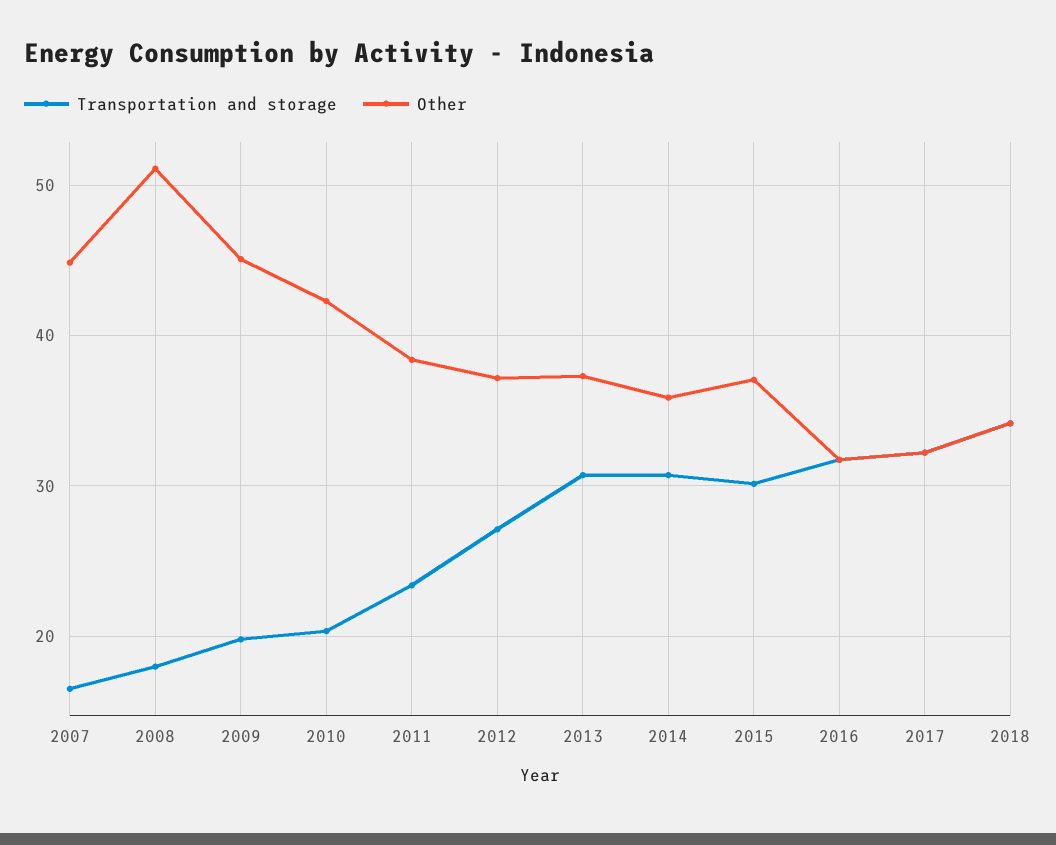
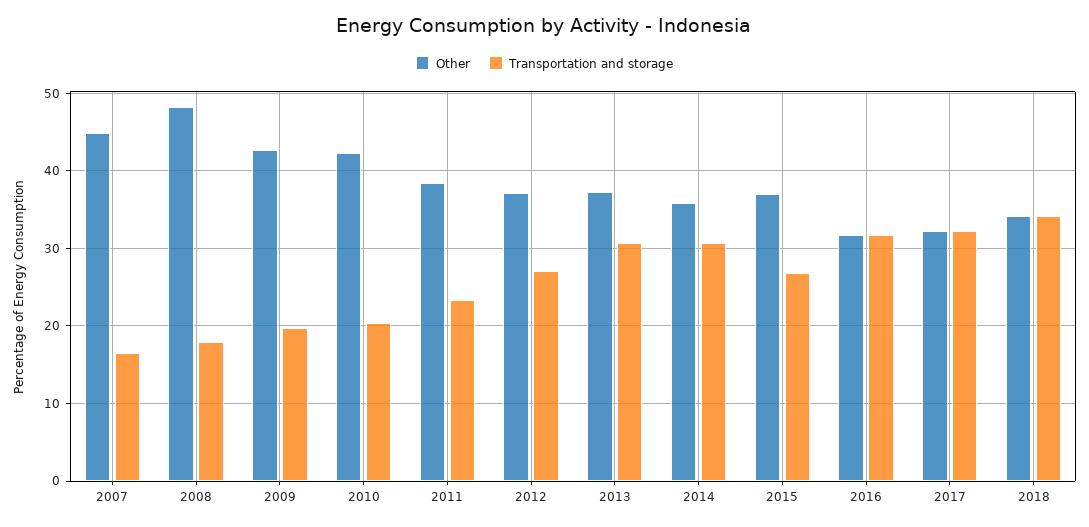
  {
    "Transportation and storage": {
      "2007": 16,
      "2008": 18,
      "2009": 20,
      "2010": 20,
      "2011": 23,
      "2012": 27,
      "2013": 31,
      "2014": 31,
-     "2015": 30,
+     "2015": 27,
      "2016": 32,
      "2017": 32,
      "2018": 34
    },
    "Other": {
      "2007": 45,
-     "2008": 51,
+     "2008": 48,
-     "2009": 45,
+     "2009": 43,
      "2010": 42,
      "2011": 38,
      "2012": 37,
      "2013": 37,
      "2014": 36,
      "2015": 37,
      "2016": 32,
      "2017": 32,
      "2018": 34
    }
  }

